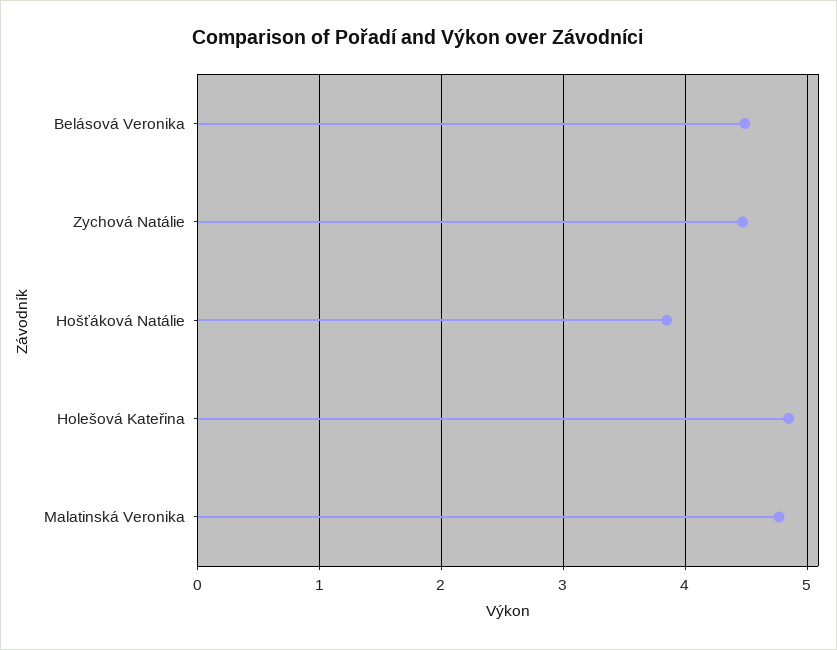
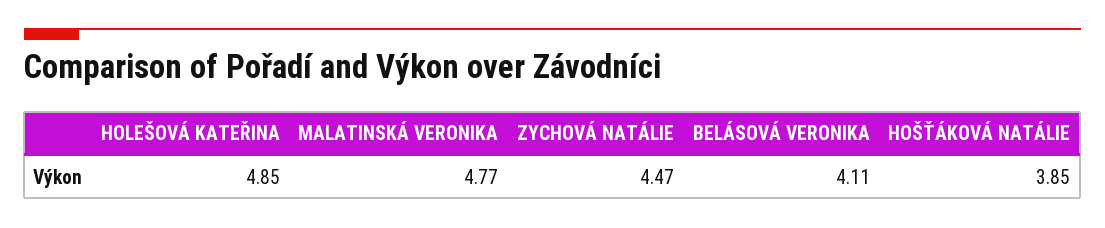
  {
-   "Belásová Veronika": 4.5,
+   "Belásová Veronika": 4.11,
    "Zychová Natálie": 4.47,
    "Hošťáková Natálie": 3.85,
    "Holešová Kateřina": 4.85,
    "Malatinská Veronika": 4.77
  }

